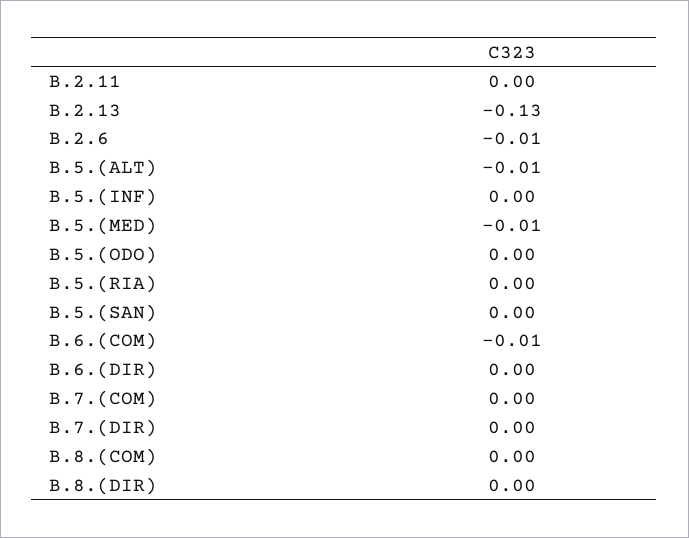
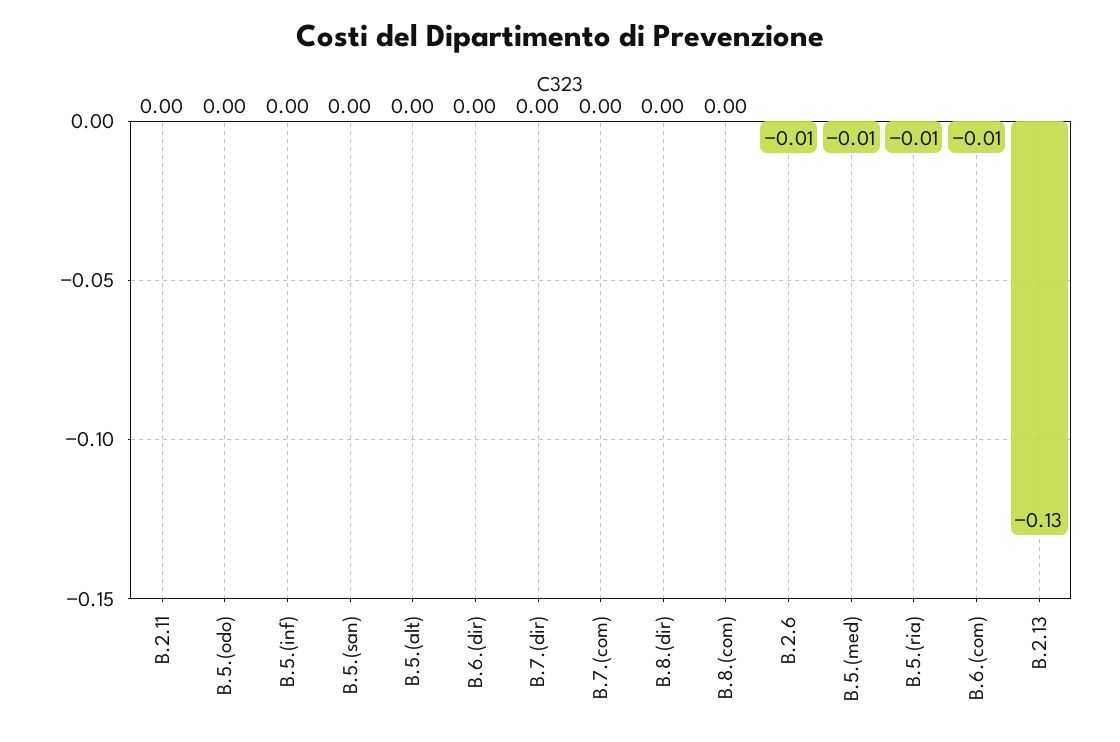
  {
    "B.2.11": 0,
    "B.2.13": -0.13,
    "B.2.6": -0.01,
-   "B.5.(ALT)": -0.01,
+   "B.5.(ALT)": 0,
    "B.5.(INF)": 0,
    "B.5.(MED)": -0.01,
    "B.5.(ODO)": 0,
-   "B.5.(RIA)": 0,
+   "B.5.(RIA)": -0.01,
    "B.5.(SAN)": 0,
    "B.6.(COM)": -0.01,
    "B.6.(DIR)": 0,
    "B.7.(COM)": 0,
    "B.7.(DIR)": 0,
    "B.8.(COM)": 0,
    "B.8.(DIR)": 0
  }

